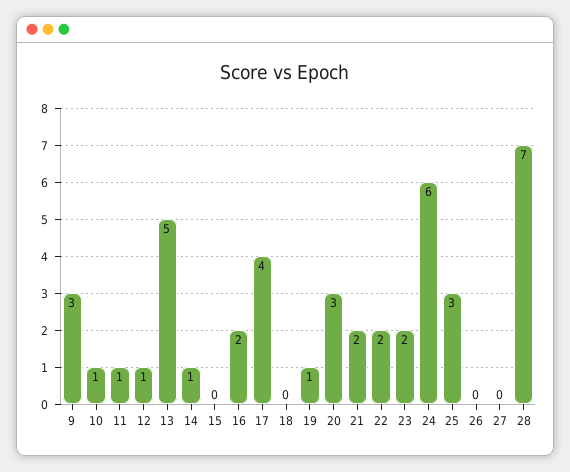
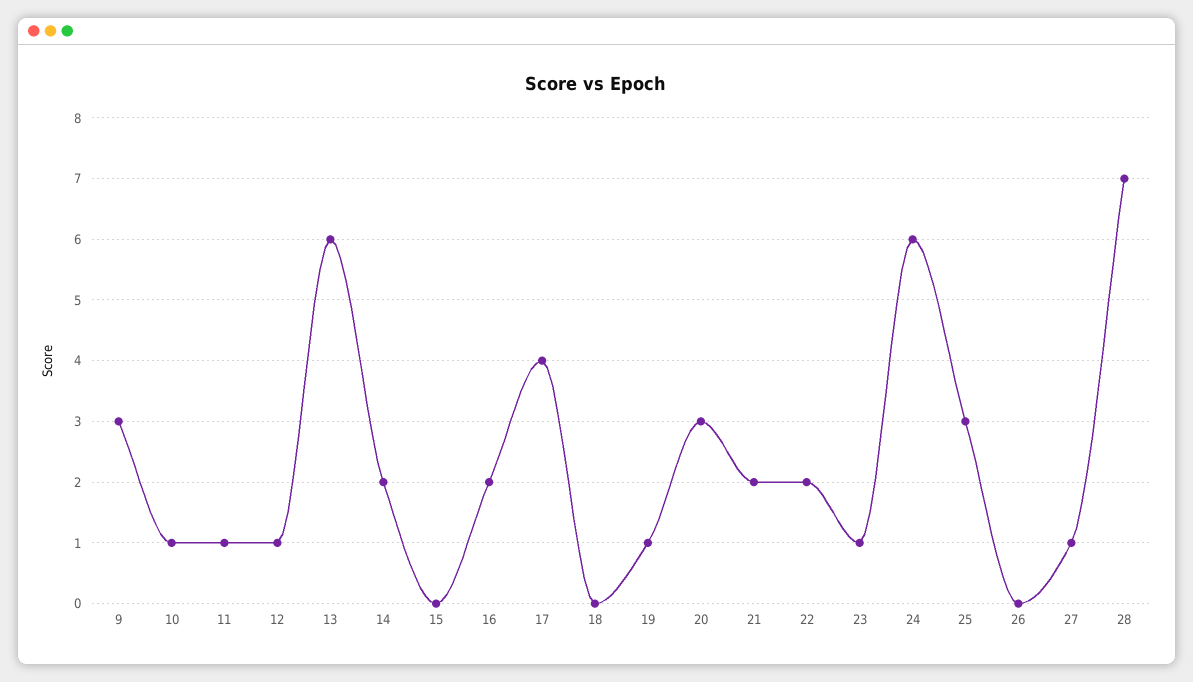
  {
    "9": 3,
    "10": 1,
    "11": 1,
    "12": 1,
-   "13": 5,
+   "13": 6,
-   "14": 1,
+   "14": 2,
    "15": 0,
    "16": 2,
    "17": 4,
    "18": 0,
    "19": 1,
    "20": 3,
    "21": 2,
    "22": 2,
-   "23": 2,
+   "23": 1,
    "24": 6,
    "25": 3,
    "26": 0,
-   "27": 0,
+   "27": 1,
    "28": 7
  }

